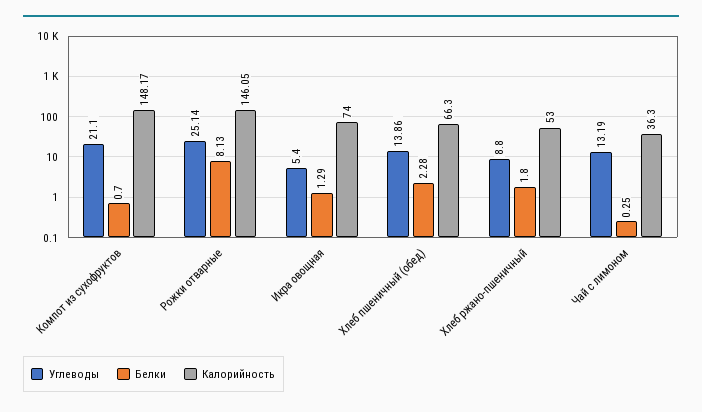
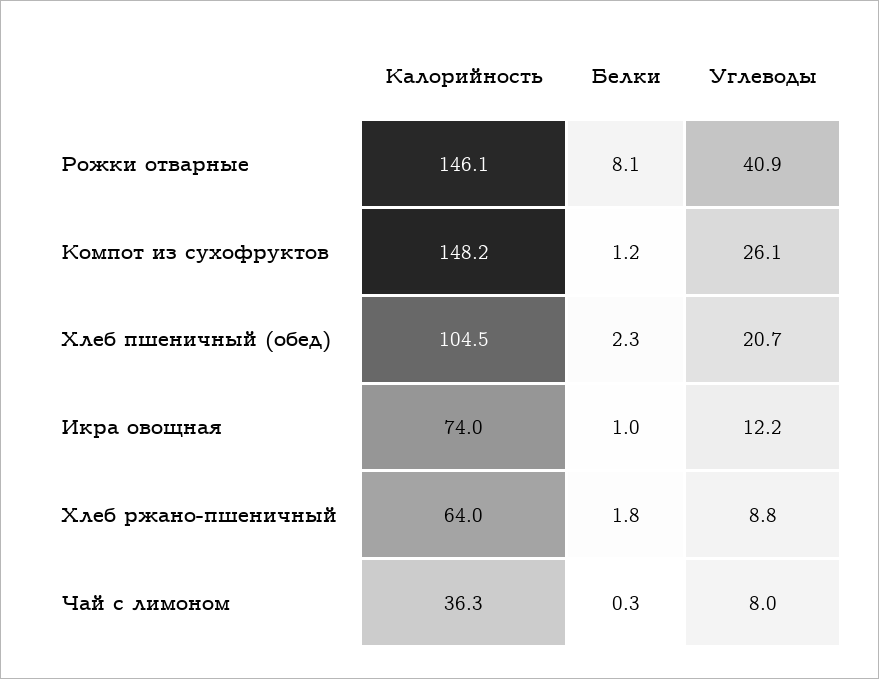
  {
    "Углеводы": {
-     "Компот из сухофруктов": 21.1,
+     "Компот из сухофруктов": 26.1,
-     "Рожки отварные": 25.14,
+     "Рожки отварные": 40.9,
-     "Икра овощная": 5.4,
+     "Икра овощная": 12.2,
-     "Хлеб пшеничный (обед)": 13.86,
+     "Хлеб пшеничный (обед)": 20.7,
      "Хлеб ржано-пшеничный": 8.8,
-     "Чай с лимоном": 13.19
+     "Чай с лимоном": 8
    },
    "Белки": {
-     "Компот из сухофруктов": 0.7,
+     "Компот из сухофруктов": 1.2,
      "Рожки отварные": 8.13,
-     "Икра овощная": 1.29,
+     "Икра овощная": 1,
      "Хлеб пшеничный (обед)": 2.28,
      "Хлеб ржано-пшеничный": 1.8,
      "Чай с лимоном": 0.25
    },
    "Калорийность": {
      "Компот из сухофруктов": 148.17,
      "Рожки отварные": 146.05,
      "Икра овощная": 74,
-     "Хлеб пшеничный (обед)": 66.3,
+     "Хлеб пшеничный (обед)": 104.5,
-     "Хлеб ржано-пшеничный": 53,
+     "Хлеб ржано-пшеничный": 64,
      "Чай с лимоном": 36.3
    }
  }

